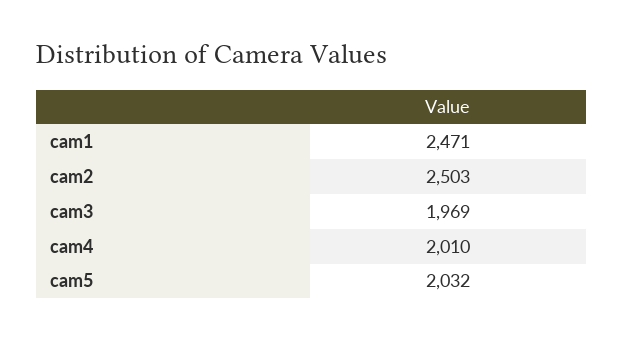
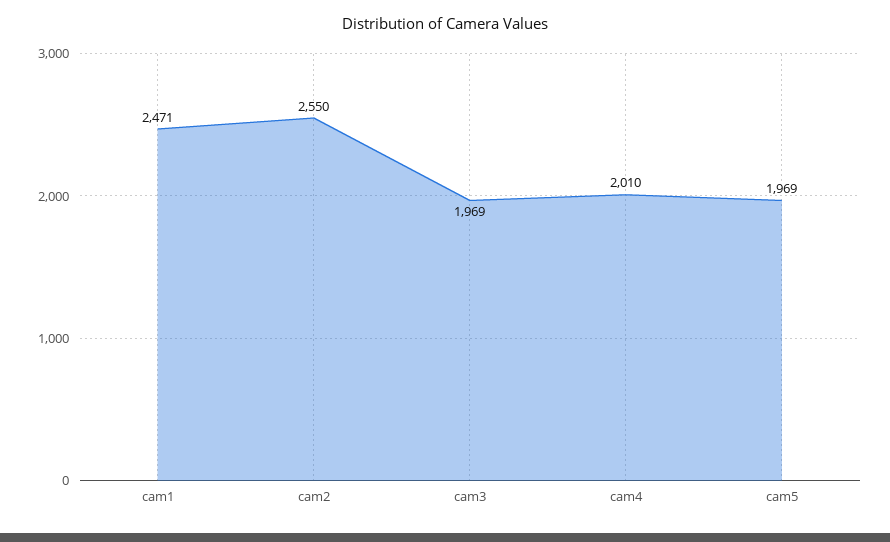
  {
    "cam1": 2471,
-   "cam2": 2503,
+   "cam2": 2550,
    "cam3": 1969,
    "cam4": 2010,
-   "cam5": 2032
+   "cam5": 1969
  }

